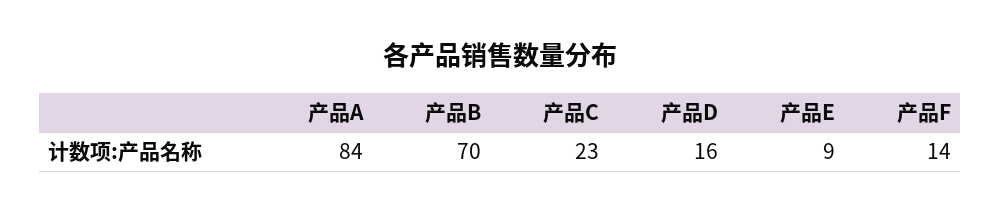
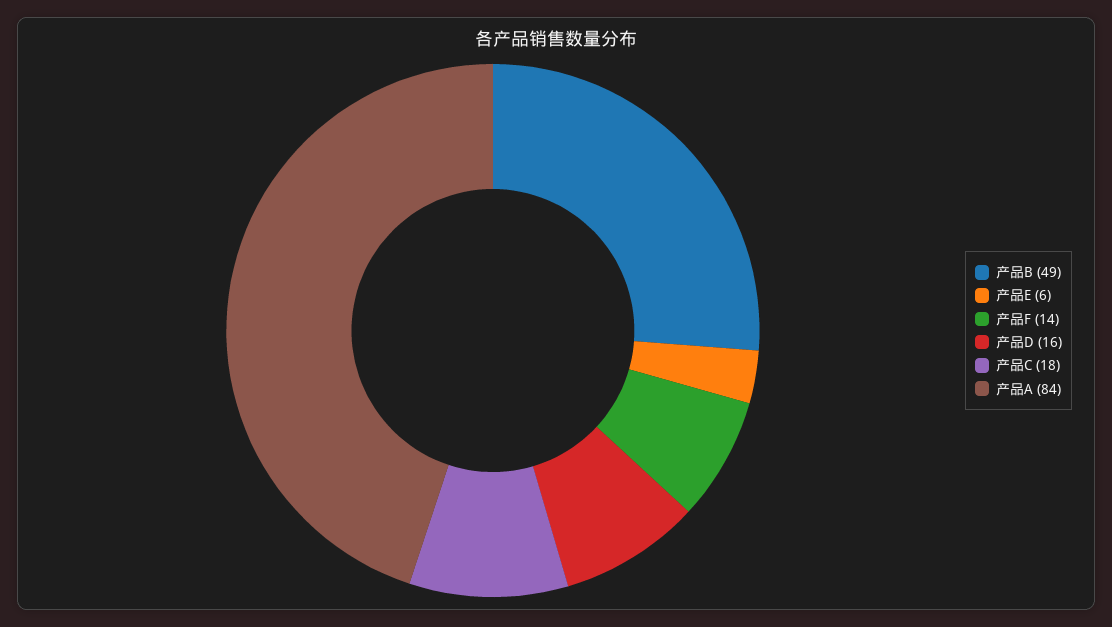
  {
    "产品A": 84,
-   "产品B": 70,
+   "产品B": 49,
-   "产品C": 23,
+   "产品C": 18,
    "产品D": 16,
-   "产品E": 9,
+   "产品E": 6,
    "产品F": 14
  }

